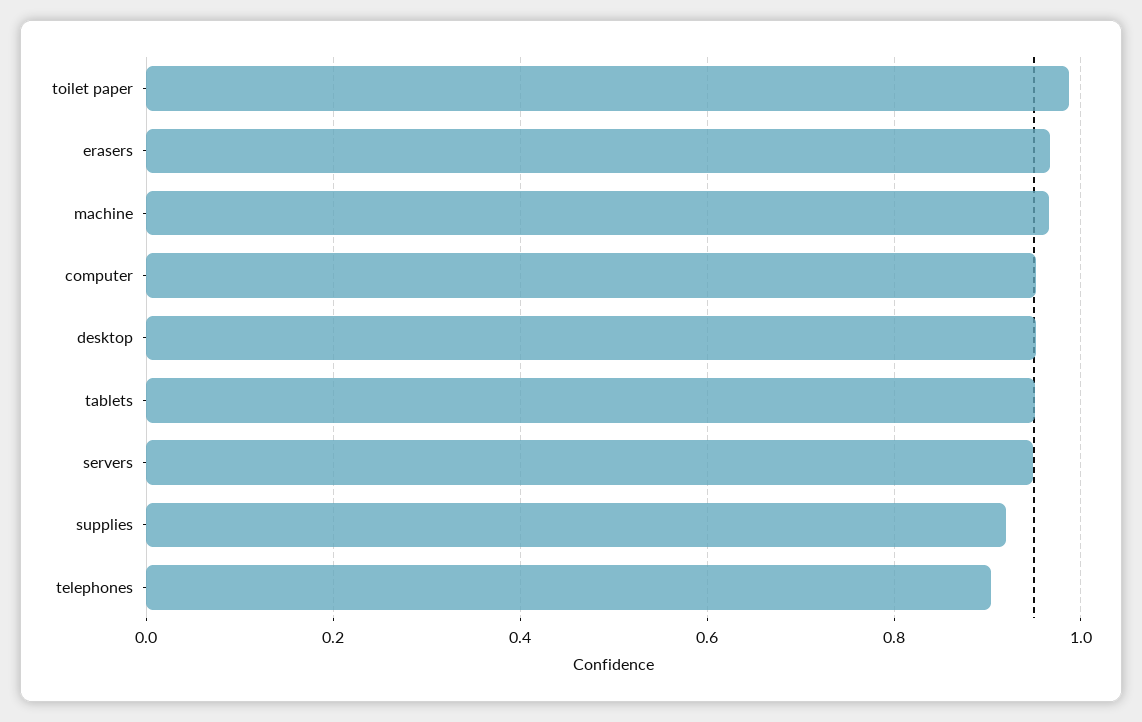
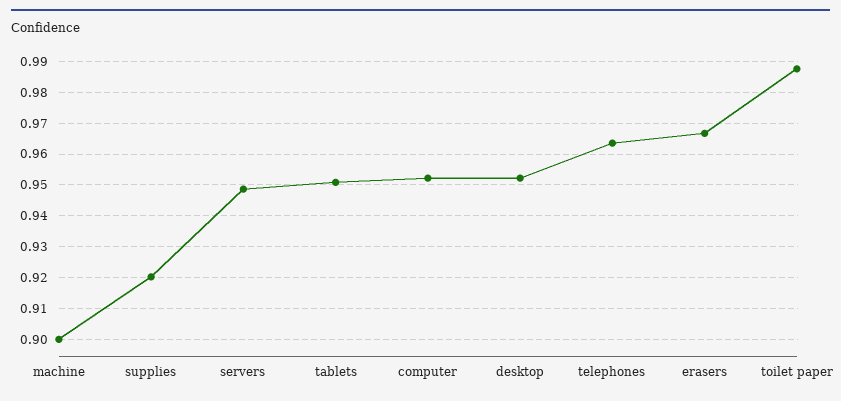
  {
    "toilet paper": 0.988,
    "erasers": 0.966,
-   "machine": 0.96,
+   "machine": 0.9,
    "computer": 0.952,
    "desktop": 0.952,
    "tablets": 0.95,
    "servers": 0.948,
    "supplies": 0.92,
-   "telephones": 0.9
+   "telephones": 0.964
  }

